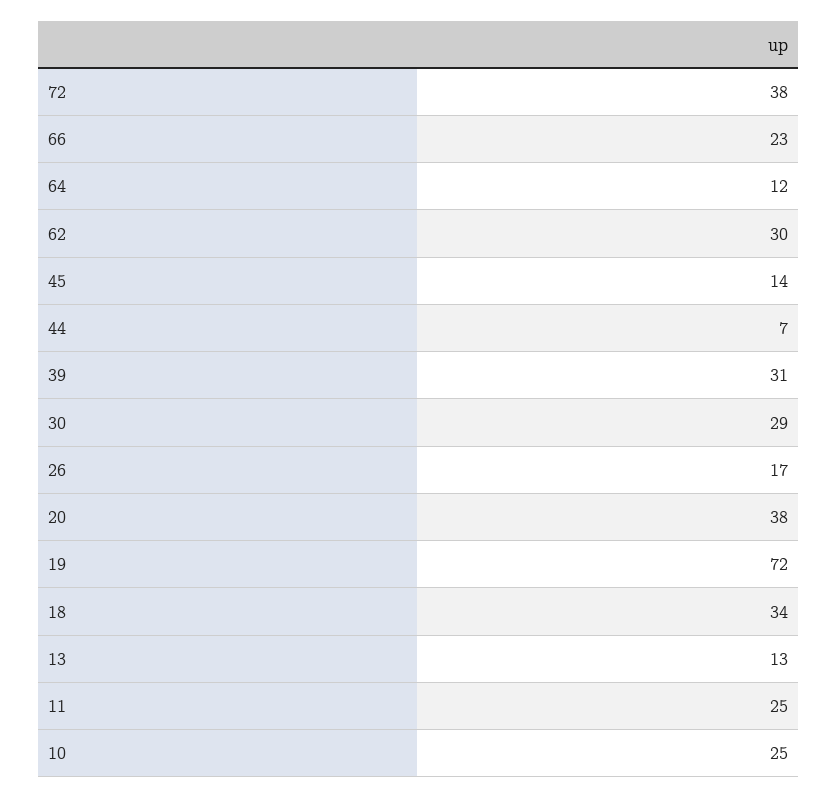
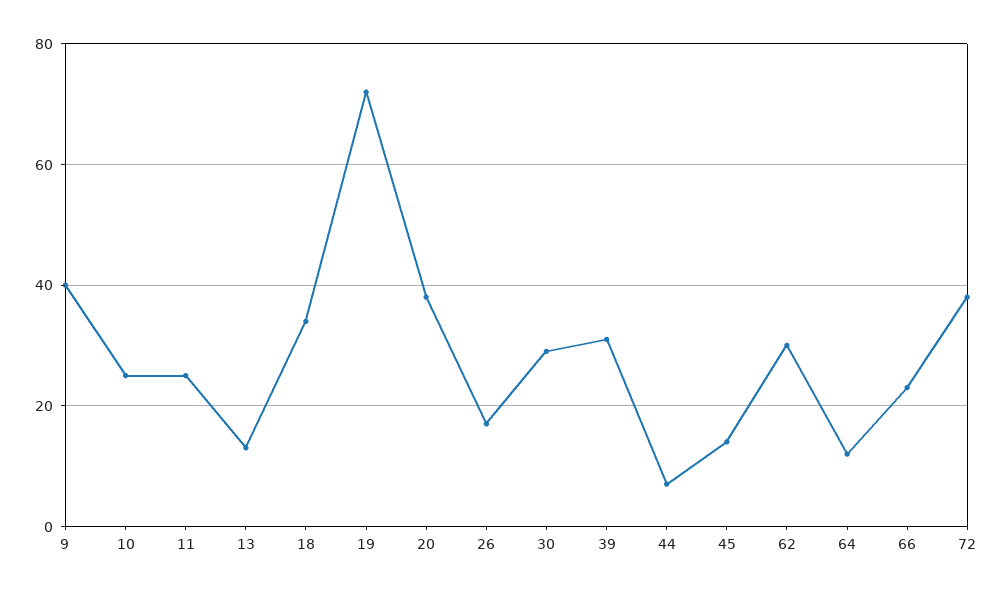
  {
    "72": 38,
    "66": 23,
    "64": 12,
    "62": 30,
    "45": 14,
    "44": 7,
    "39": 31,
    "30": 29,
    "26": 17,
    "20": 38,
    "19": 72,
    "18": 34,
    "13": 13,
    "11": 25,
-   "10": 25
+   "10": 25,
+   "9": 40
  }

